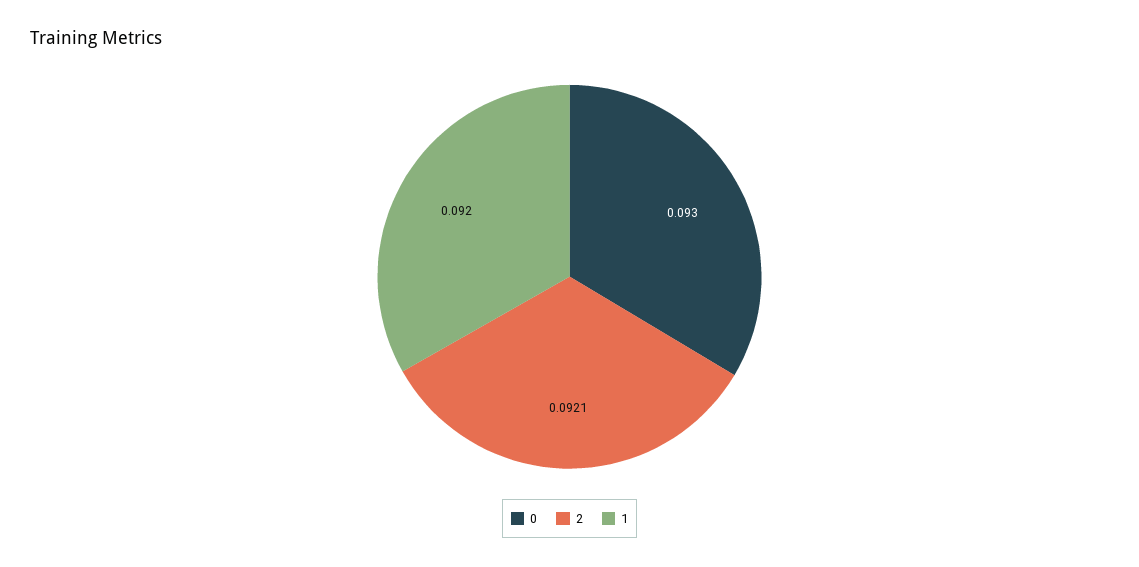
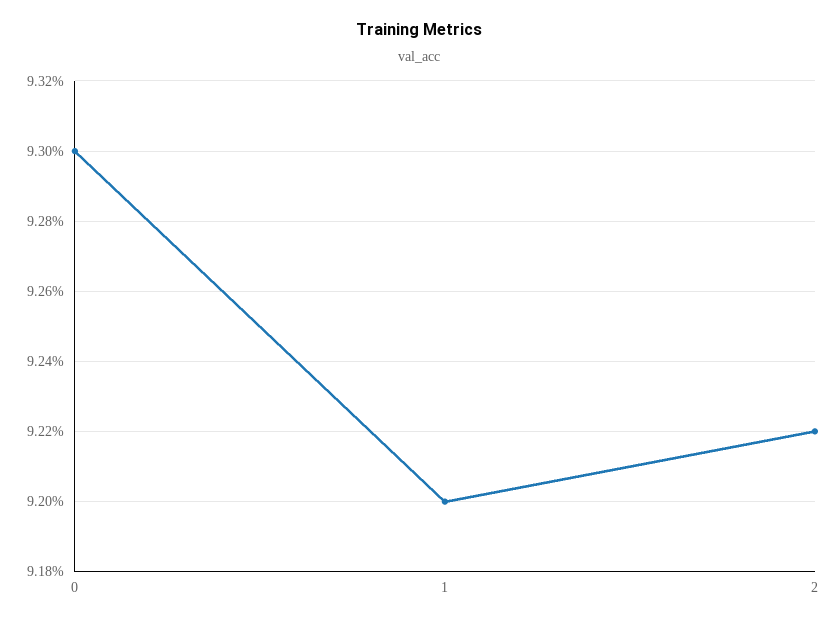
  {
    "0": 0.093,
-   "2": 0.0921,
+   "2": 0.0922,
    "1": 0.092
  }

